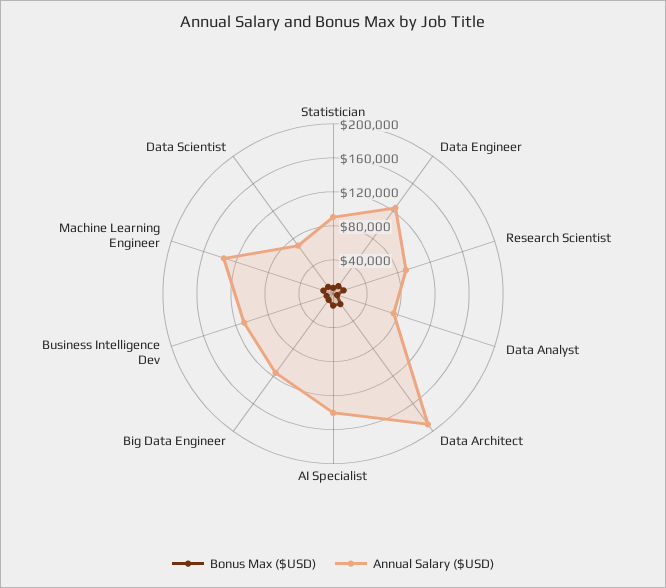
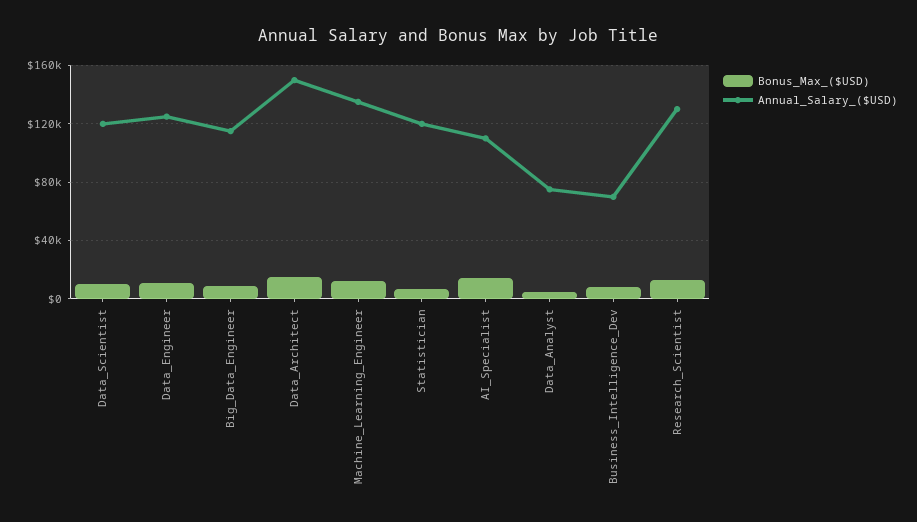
  {
    "Bonus Max ($USD)": {
      "Statistician": 5000,
      "Data Engineer": 10000,
      "Research Scientist": 15000,
      "Data Analyst": 5000,
      "Data Architect": 15000,
      "AI Specialist": 15000,
      "Big Data Engineer": 10000,
      "Business Intelligence Dev": 10000,
      "Machine Learning Engineer": 10000,
      "Data Scientist": 10000
    },
    "Annual Salary ($USD)": {
-     "Statistician": 90000,
+     "Statistician": 120000,
      "Data Engineer": 125000,
-     "Research Scientist": 90000,
+     "Research Scientist": 130000,
      "Data Analyst": 75000,
-     "Data Architect": 190000,
+     "Data Architect": 150000,
-     "AI Specialist": 140000,
+     "AI Specialist": 110000,
      "Big Data Engineer": 115000,
-     "Business Intelligence Dev": 110000,
+     "Business Intelligence Dev": 70000,
      "Machine Learning Engineer": 135000,
-     "Data Scientist": 70000
+     "Data Scientist": 120000
    }
  }

